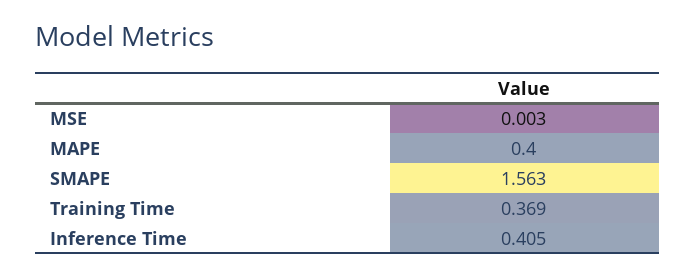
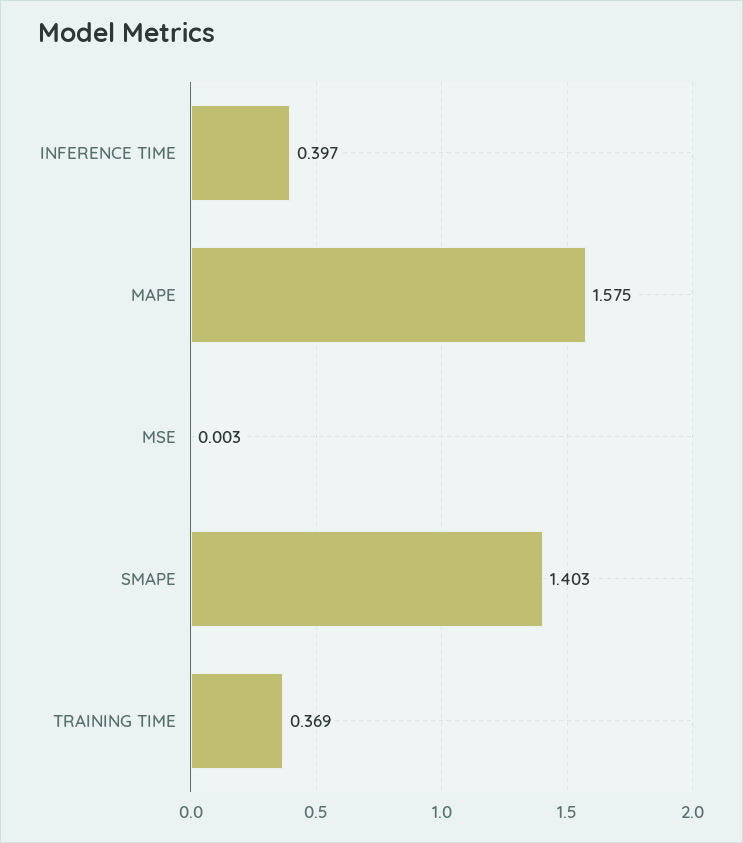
  {
    "MSE": 0.003,
-   "MAPE": 0.4,
+   "MAPE": 1.575,
-   "SMAPE": 1.563,
+   "SMAPE": 1.403,
    "Training Time": 0.369,
-   "Inference Time": 0.405
+   "Inference Time": 0.397
  }

